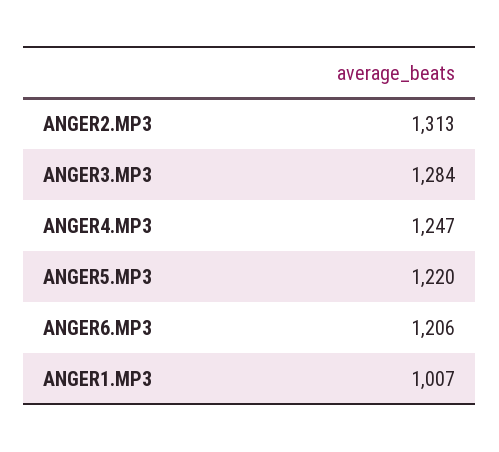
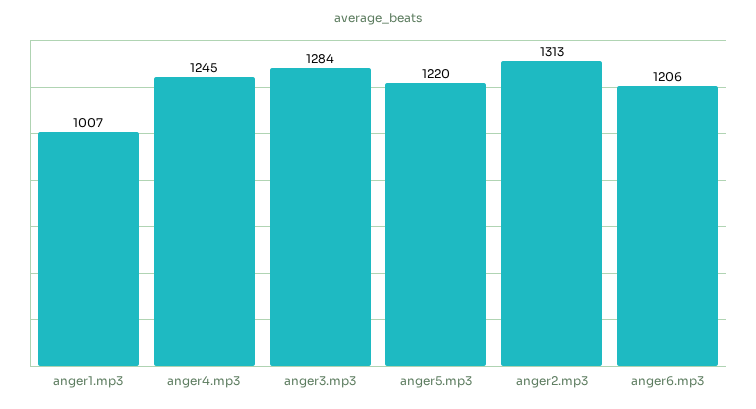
  {
    "ANGER2.MP3": 1313,
    "ANGER3.MP3": 1284,
-   "ANGER4.MP3": 1247,
+   "ANGER4.MP3": 1245,
    "ANGER5.MP3": 1220,
    "ANGER6.MP3": 1206,
    "ANGER1.MP3": 1007
  }

